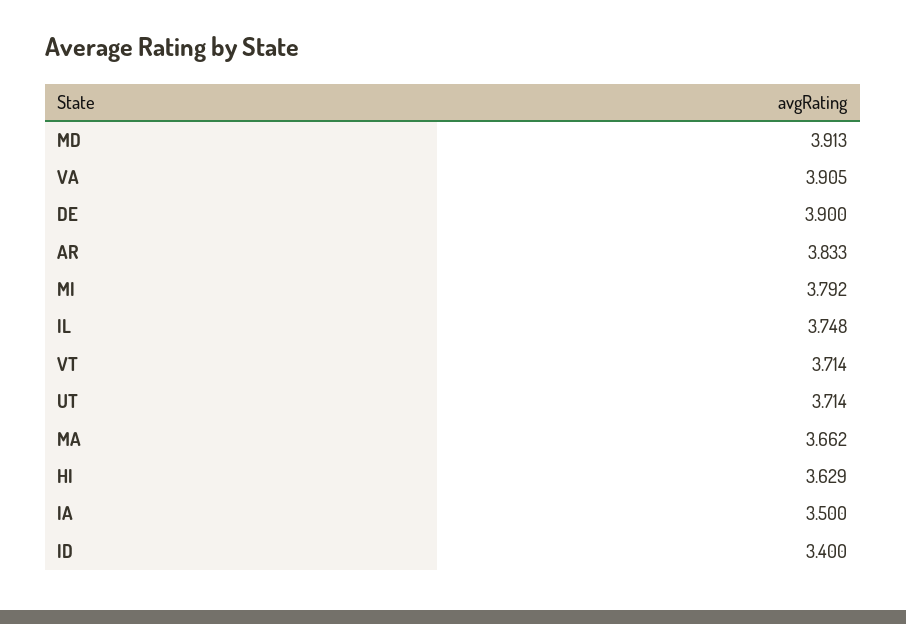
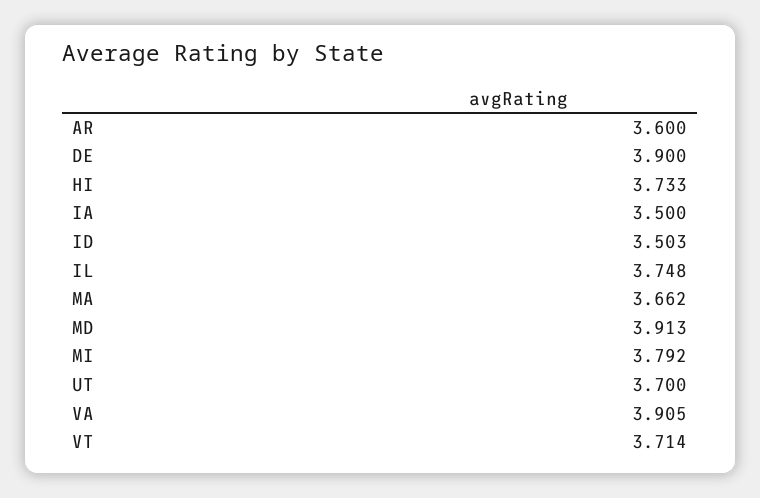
  {
    "MD": 3.913,
    "VA": 3.905,
    "DE": 3.9,
-   "AR": 3.833,
+   "AR": 3.6,
    "MI": 3.792,
    "IL": 3.748,
    "VT": 3.714,
-   "UT": 3.714,
+   "UT": 3.7,
    "MA": 3.662,
-   "HI": 3.629,
+   "HI": 3.733,
    "IA": 3.5,
-   "ID": 3.4
+   "ID": 3.503
  }

